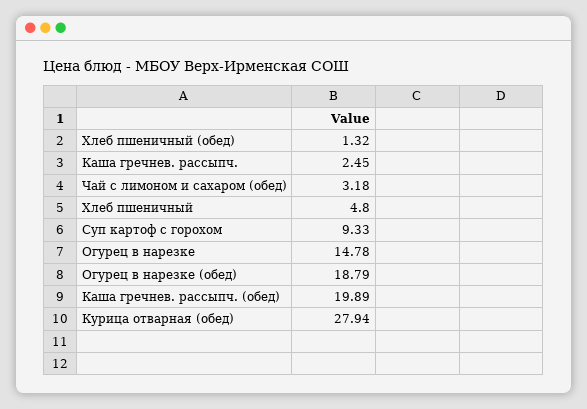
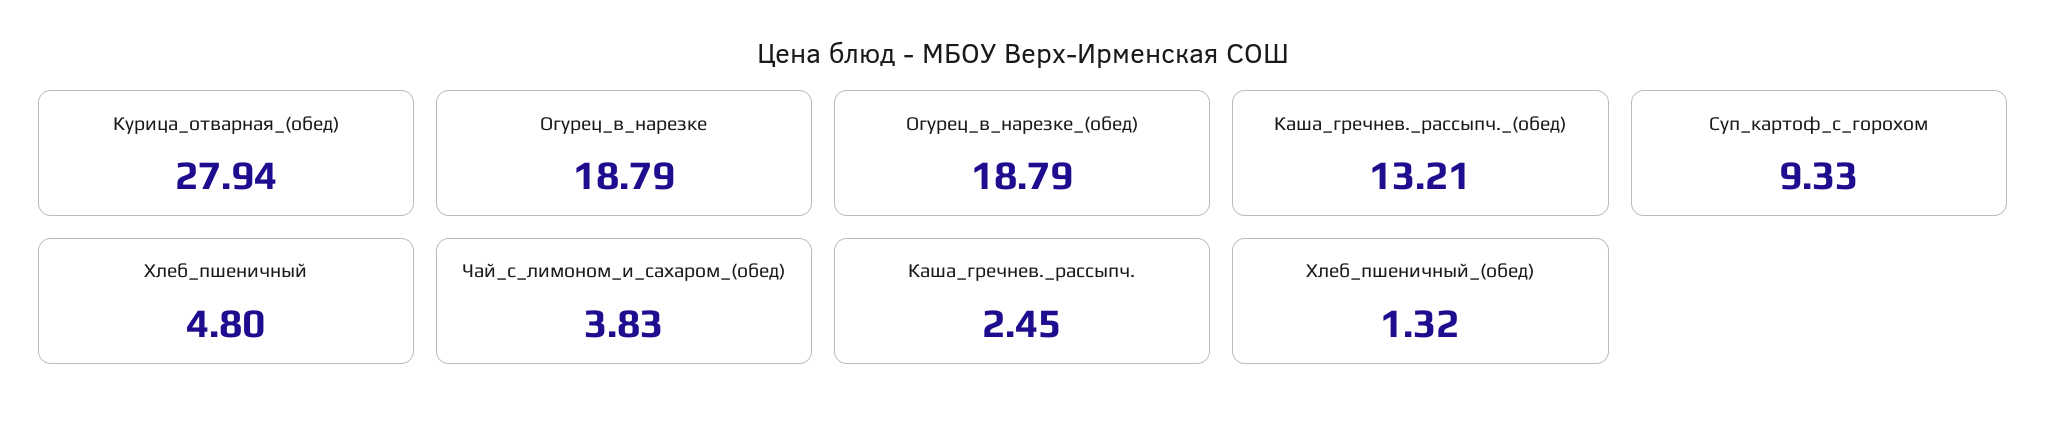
  {
    "Хлеб пшеничный (обед)": 1.32,
    "Каша гречнев. рассыпч.": 2.45,
-   "Чай с лимоном и сахаром (обед)": 3.18,
+   "Чай с лимоном и сахаром (обед)": 3.83,
    "Хлеб пшеничный": 4.8,
    "Суп картоф с горохом": 9.33,
-   "Огурец в нарезке": 14.78,
+   "Огурец в нарезке": 18.79,
    "Огурец в нарезке (обед)": 18.79,
-   "Каша гречнев. рассыпч. (обед)": 19.89,
+   "Каша гречнев. рассыпч. (обед)": 13.21,
    "Курица отварная (обед)": 27.94
  }

